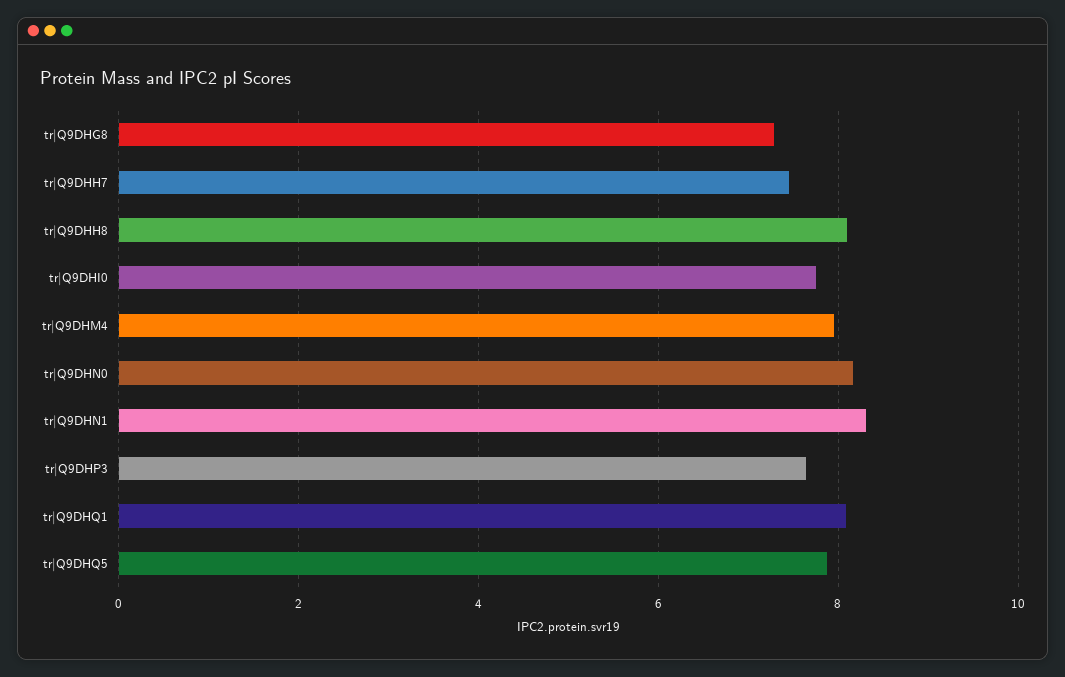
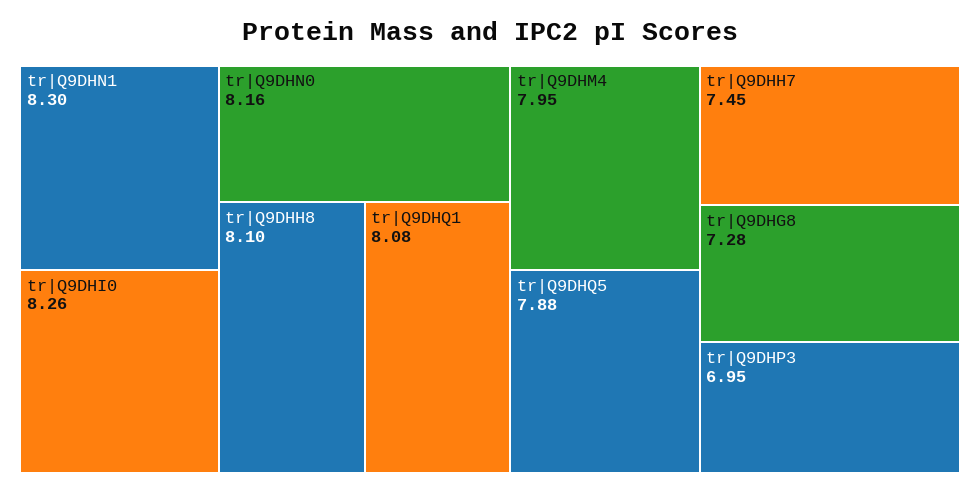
  {
    "tr|Q9DHG8": 7.28,
    "tr|Q9DHH7": 7.45,
    "tr|Q9DHH8": 8.1,
-   "tr|Q9DHI0": 7.8,
+   "tr|Q9DHI0": 8.26,
    "tr|Q9DHM4": 7.95,
    "tr|Q9DHN0": 8.16,
    "tr|Q9DHN1": 8.3,
-   "tr|Q9DHP3": 7.6,
+   "tr|Q9DHP3": 6.95,
    "tr|Q9DHQ1": 8.08,
    "tr|Q9DHQ5": 7.88
  }

